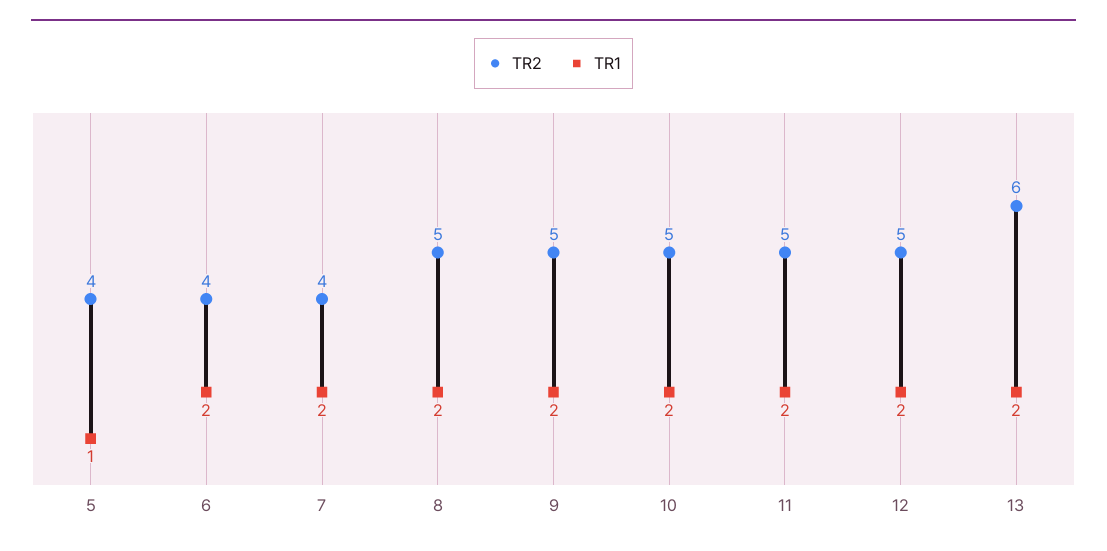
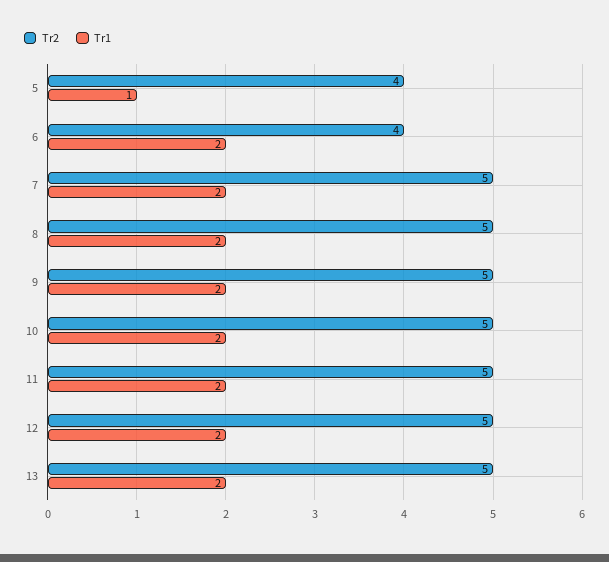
  {
    "TR2": {
      "5": 4,
      "6": 4,
-     "7": 4,
+     "7": 5,
      "8": 5,
      "9": 5,
      "10": 5,
      "11": 5,
      "12": 5,
-     "13": 6
+     "13": 5
    },
    "TR1": {
      "5": 1,
      "6": 2,
      "7": 2,
      "8": 2,
      "9": 2,
      "10": 2,
      "11": 2,
      "12": 2,
      "13": 2
    }
  }

